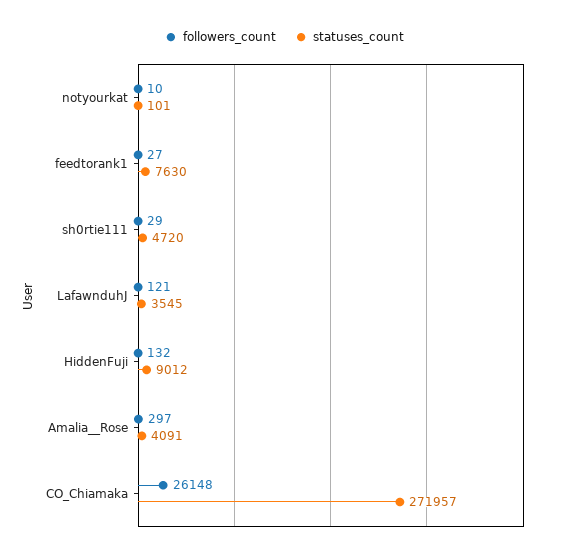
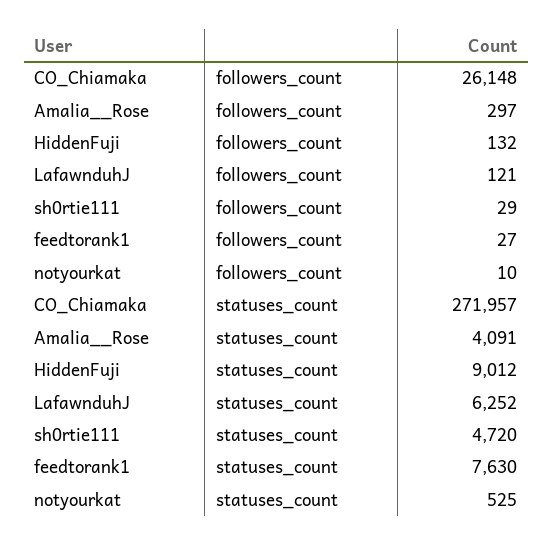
  {
    "followers_count": {
      "notyourkat": 10,
      "feedtorank1": 27,
      "sh0rtie111": 29,
      "LafawnduhJ": 121,
      "HiddenFuji": 132,
      "Amalia__Rose": 297,
      "CO_Chiamaka": 26148
    },
    "statuses_count": {
-     "notyourkat": 101,
+     "notyourkat": 525,
      "feedtorank1": 7630,
      "sh0rtie111": 4720,
-     "LafawnduhJ": 3545,
+     "LafawnduhJ": 6252,
      "HiddenFuji": 9012,
      "Amalia__Rose": 4091,
      "CO_Chiamaka": 271957
    }
  }

